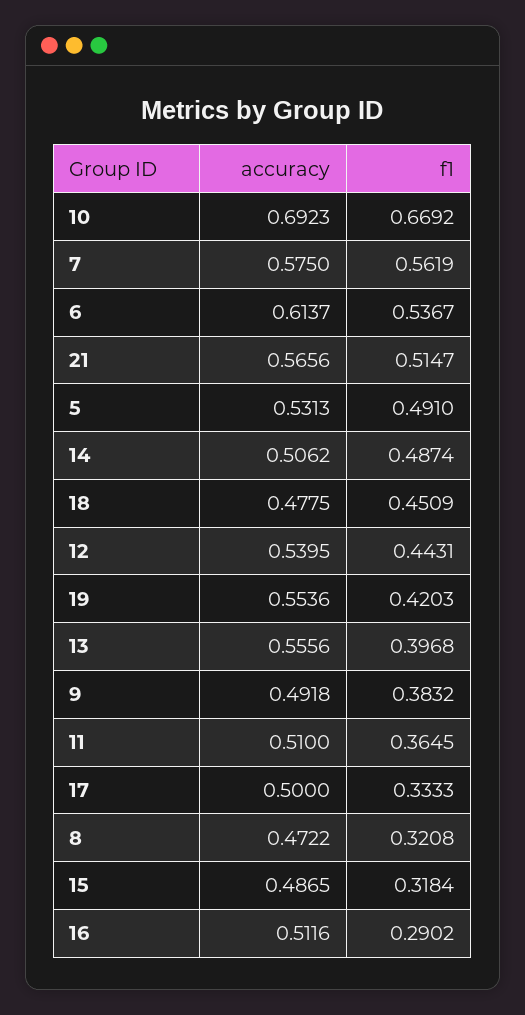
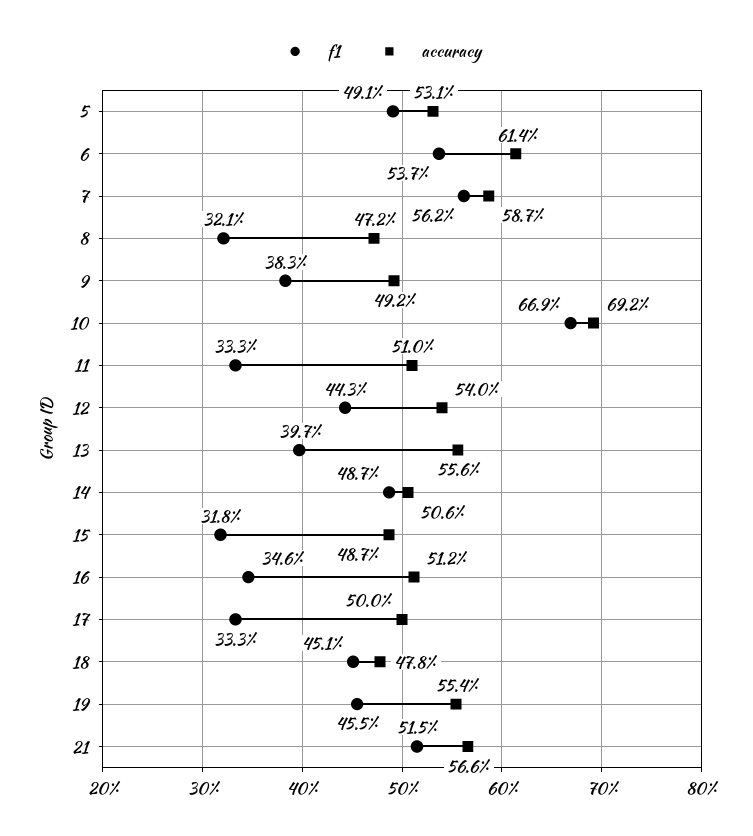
  {
    "accuracy": {
      "10": 0.6923,
-     "7": 0.575,
+     "7": 0.587,
      "6": 0.6137,
      "21": 0.5656,
      "5": 0.5313,
      "14": 0.5062,
      "18": 0.4775,
      "12": 0.5395,
      "19": 0.5536,
      "13": 0.5556,
      "9": 0.4918,
      "11": 0.51,
      "17": 0.5,
      "8": 0.4722,
      "15": 0.4865,
      "16": 0.5116
    },
    "f1": {
      "10": 0.6692,
      "7": 0.5619,
      "6": 0.5367,
      "21": 0.5147,
      "5": 0.491,
      "14": 0.4874,
      "18": 0.4509,
      "12": 0.4431,
-     "19": 0.4203,
+     "19": 0.455,
      "13": 0.3968,
      "9": 0.3832,
-     "11": 0.3645,
+     "11": 0.333,
      "17": 0.3333,
      "8": 0.3208,
      "15": 0.3184,
-     "16": 0.2902
+     "16": 0.346
    }
  }

